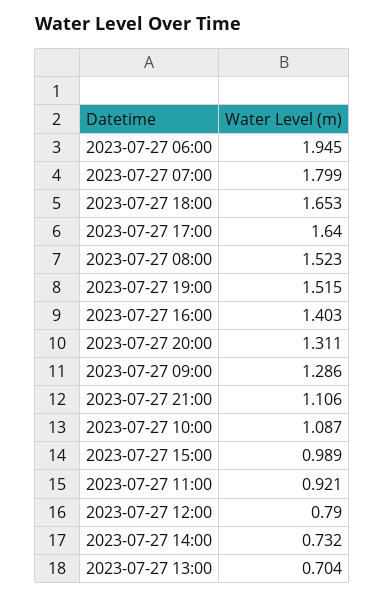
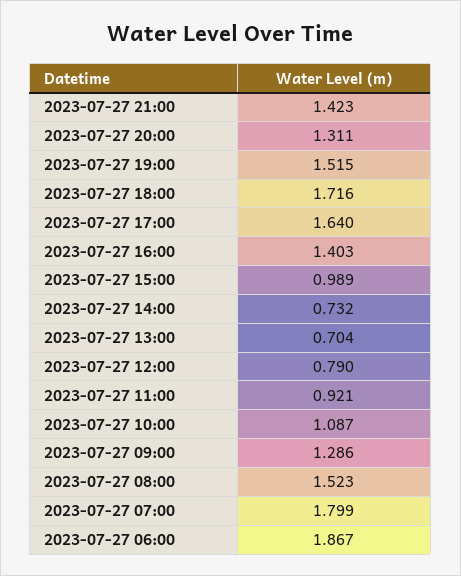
  {
-   "2023-07-27 06:00": 1.945,
+   "2023-07-27 06:00": 1.867,
    "2023-07-27 07:00": 1.799,
-   "2023-07-27 18:00": 1.653,
+   "2023-07-27 18:00": 1.716,
    "2023-07-27 17:00": 1.64,
    "2023-07-27 08:00": 1.523,
    "2023-07-27 19:00": 1.515,
    "2023-07-27 16:00": 1.403,
    "2023-07-27 20:00": 1.311,
    "2023-07-27 09:00": 1.286,
-   "2023-07-27 21:00": 1.106,
+   "2023-07-27 21:00": 1.423,
    "2023-07-27 10:00": 1.087,
    "2023-07-27 15:00": 0.989,
    "2023-07-27 11:00": 0.921,
    "2023-07-27 12:00": 0.79,
    "2023-07-27 14:00": 0.732,
    "2023-07-27 13:00": 0.704
  }

